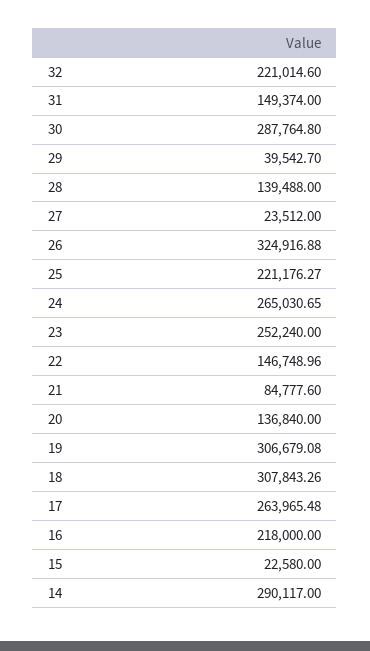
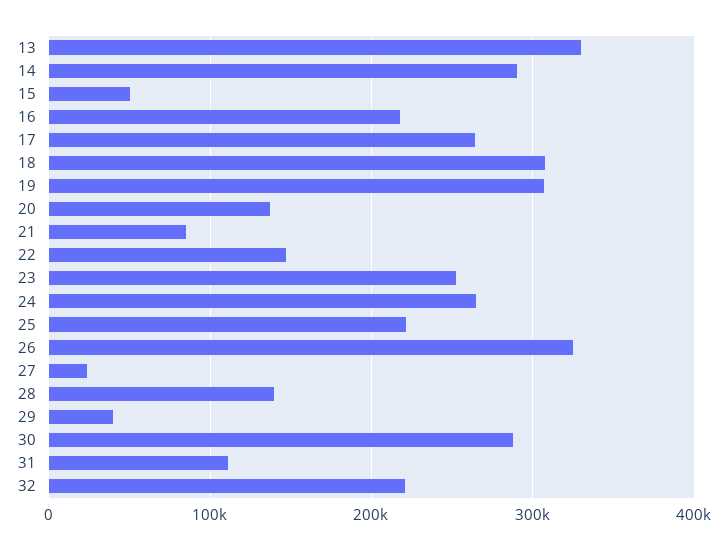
  {
    "32": 221014.6,
-   "31": 149374,
+   "31": 110000,
    "30": 287764.8,
    "29": 39542.7,
    "28": 139488,
    "27": 23512,
    "26": 324916.88,
    "25": 221176.27,
    "24": 265030.65,
    "23": 252240,
    "22": 146748.96,
    "21": 84777.6,
    "20": 136840,
    "19": 306679.08,
    "18": 307843.26,
    "17": 263965.48,
    "16": 218000,
-   "15": 22580,
+   "15": 50000,
-   "14": 290117
+   "14": 290117,
+   "13": 330000
  }

